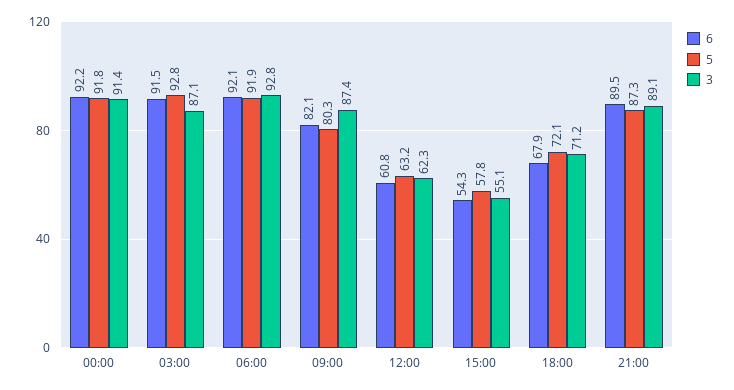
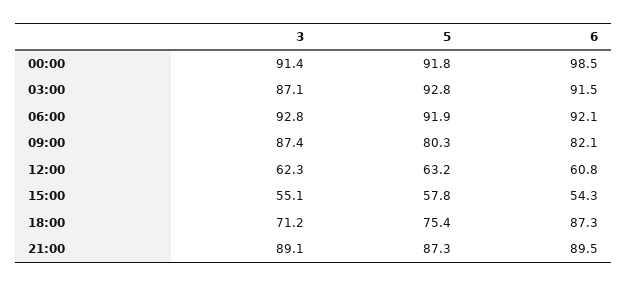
  {
    "6": {
-     "00:00": 92.2,
+     "00:00": 98.5,
      "03:00": 91.5,
      "06:00": 92.1,
      "09:00": 82.1,
      "12:00": 60.8,
      "15:00": 54.3,
-     "18:00": 67.9,
+     "18:00": 87.3,
      "21:00": 89.5
    },
    "5": {
      "00:00": 91.8,
      "03:00": 92.8,
      "06:00": 91.9,
      "09:00": 80.3,
      "12:00": 63.2,
      "15:00": 57.8,
-     "18:00": 72.1,
+     "18:00": 75.4,
      "21:00": 87.3
    },
    "3": {
      "00:00": 91.4,
      "03:00": 87.1,
      "06:00": 92.8,
      "09:00": 87.4,
      "12:00": 62.3,
      "15:00": 55.1,
      "18:00": 71.2,
      "21:00": 89.1
    }
  }

